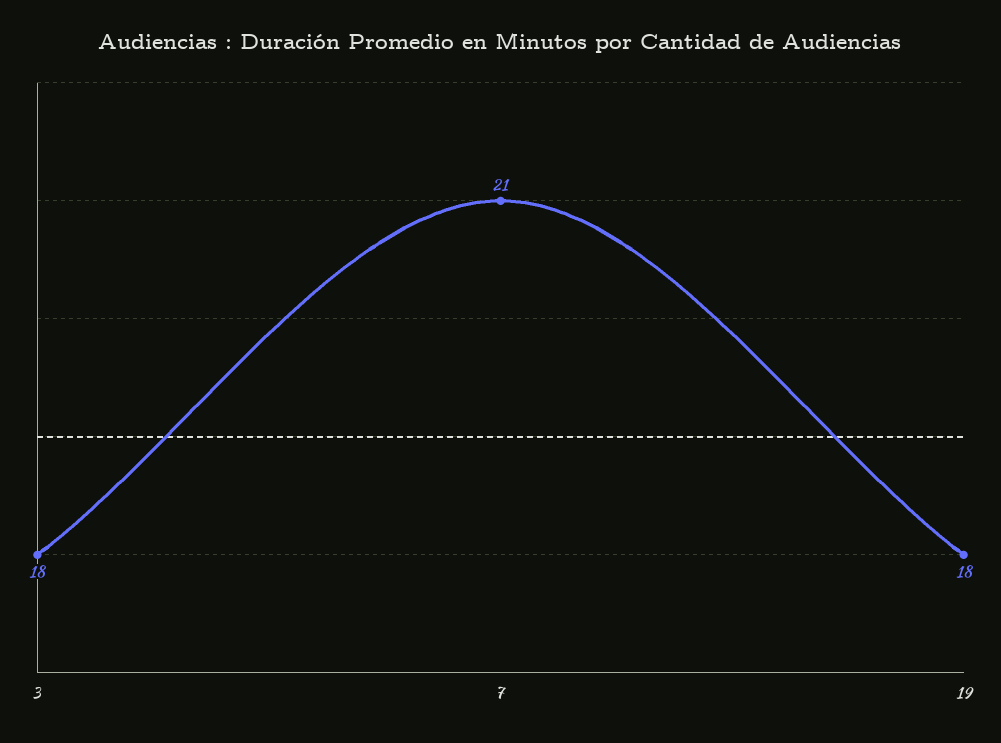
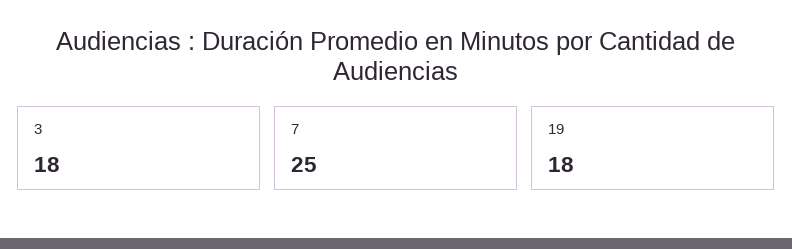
  {
    "3": 18,
-   "7": 21,
+   "7": 25,
    "19": 18
  }

